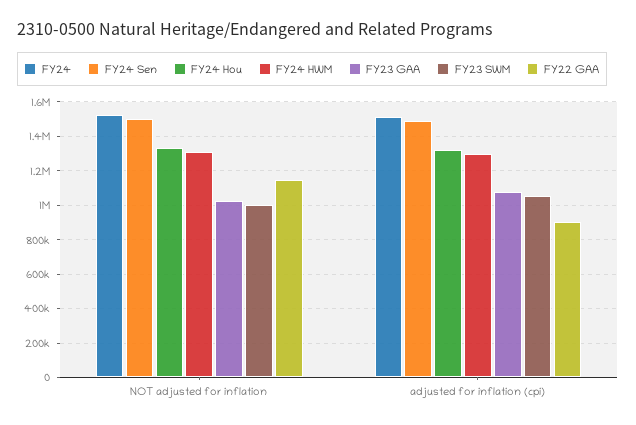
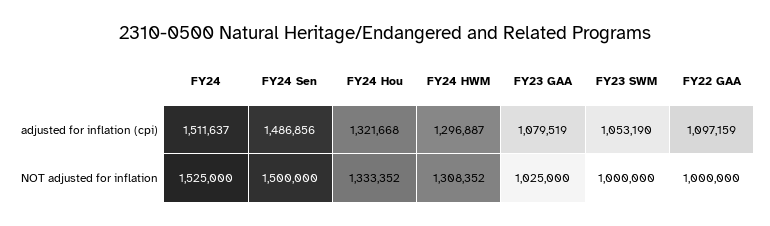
  {
    "FY24": {
      "NOT adjusted for inflation": 1525000,
      "adjusted for inflation (cpi)": 1511637
    },
    "FY24 Sen": {
      "NOT adjusted for inflation": 1500000,
      "adjusted for inflation (cpi)": 1486856
    },
    "FY24 Hou": {
      "NOT adjusted for inflation": 1333352,
      "adjusted for inflation (cpi)": 1321668
    },
    "FY24 HWM": {
      "NOT adjusted for inflation": 1308352,
      "adjusted for inflation (cpi)": 1296887
    },
    "FY23 GAA": {
      "NOT adjusted for inflation": 1025000,
      "adjusted for inflation (cpi)": 1079519
    },
    "FY23 SWM": {
      "NOT adjusted for inflation": 1000000,
      "adjusted for inflation (cpi)": 1053190
    },
    "FY22 GAA": {
-     "NOT adjusted for inflation": 1150000,
+     "NOT adjusted for inflation": 1000000,
-     "adjusted for inflation (cpi)": 900000
+     "adjusted for inflation (cpi)": 1097159
    }
  }

